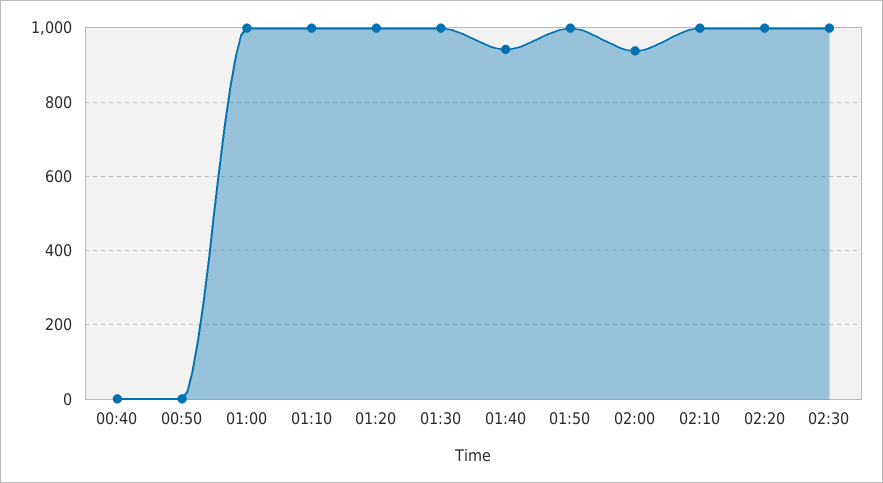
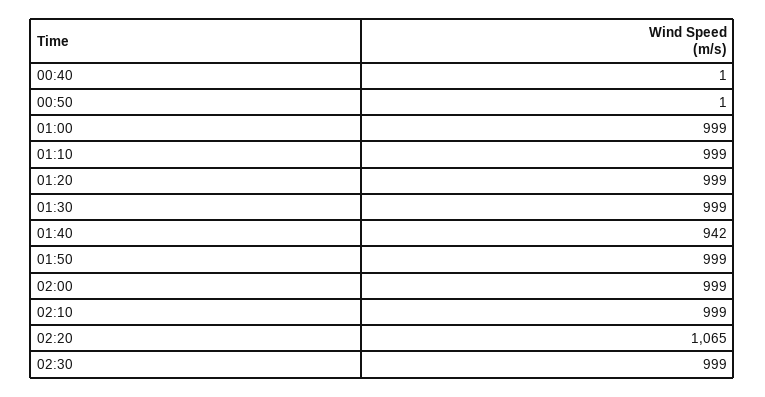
  {
    "00:40": 1,
    "00:50": 1,
    "01:00": 999,
    "01:10": 999,
    "01:20": 999,
    "01:30": 999,
    "01:40": 942,
    "01:50": 999,
-   "02:00": 940,
+   "02:00": 999,
    "02:10": 999,
-   "02:20": 1000,
+   "02:20": 1065,
    "02:30": 999
  }

